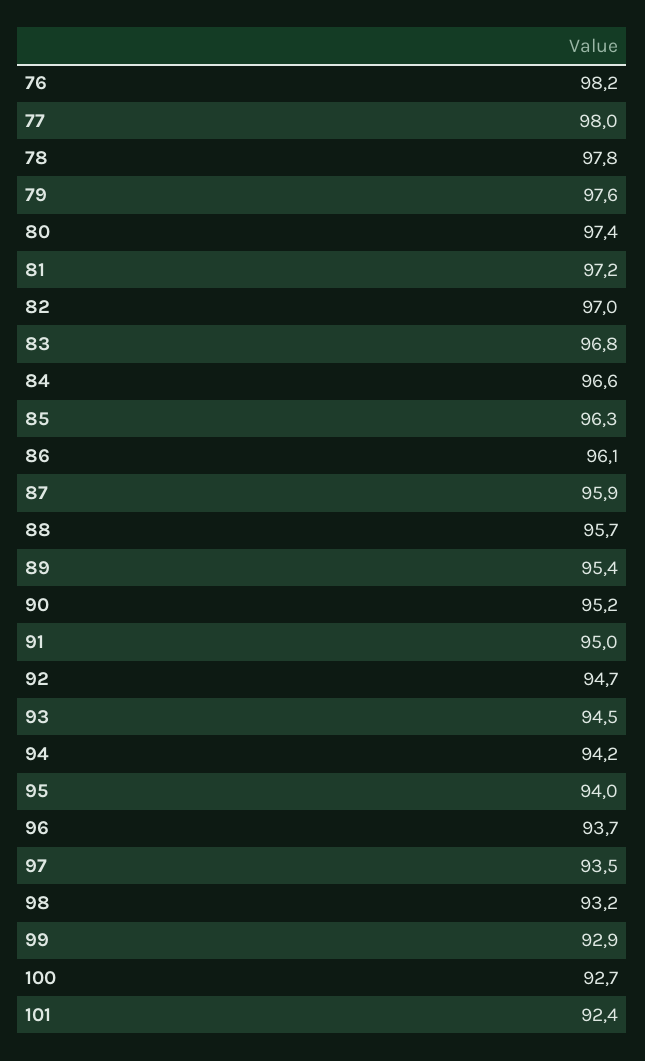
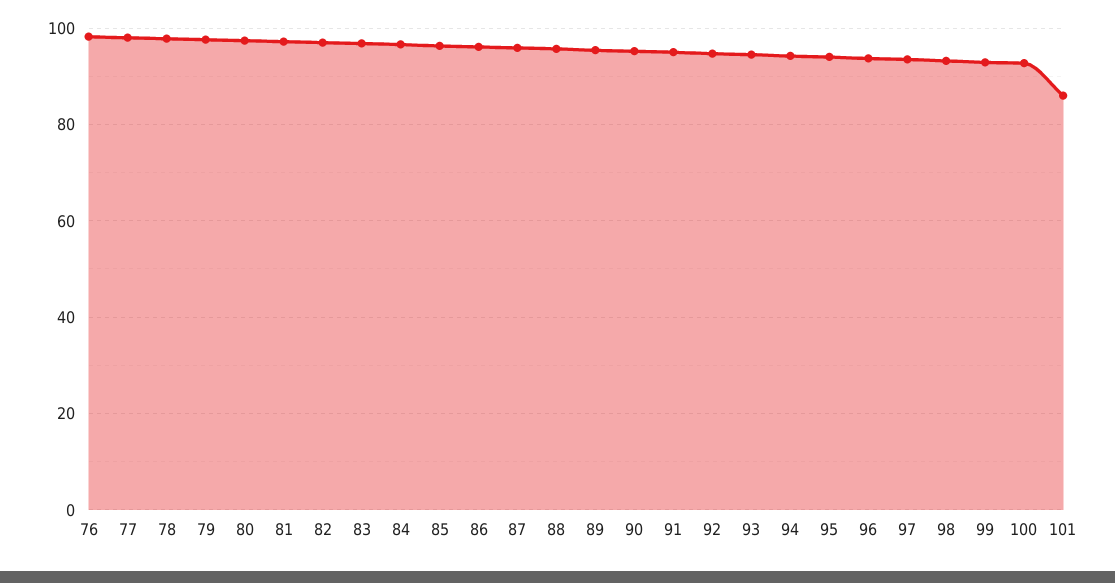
  {
    "76": 98.2,
    "77": 98,
    "78": 97.8,
    "79": 97.6,
    "80": 97.4,
    "81": 97.2,
    "82": 97,
    "83": 96.8,
    "84": 96.6,
    "85": 96.3,
    "86": 96.1,
    "87": 95.9,
    "88": 95.7,
    "89": 95.4,
    "90": 95.2,
    "91": 95,
    "92": 94.7,
    "93": 94.5,
    "94": 94.2,
    "95": 94,
    "96": 93.7,
    "97": 93.5,
    "98": 93.2,
    "99": 92.9,
    "100": 92.7,
-   "101": 92.4
+   "101": 86
  }

